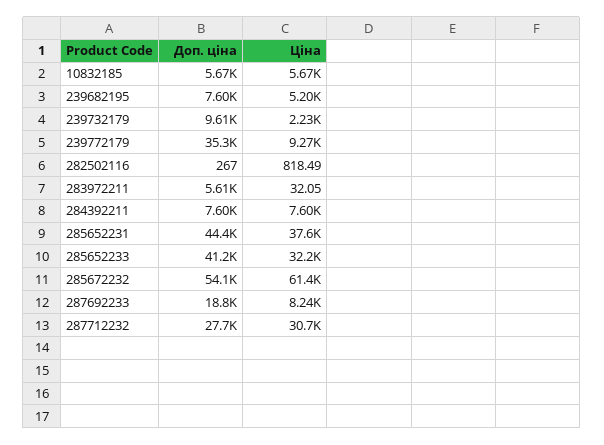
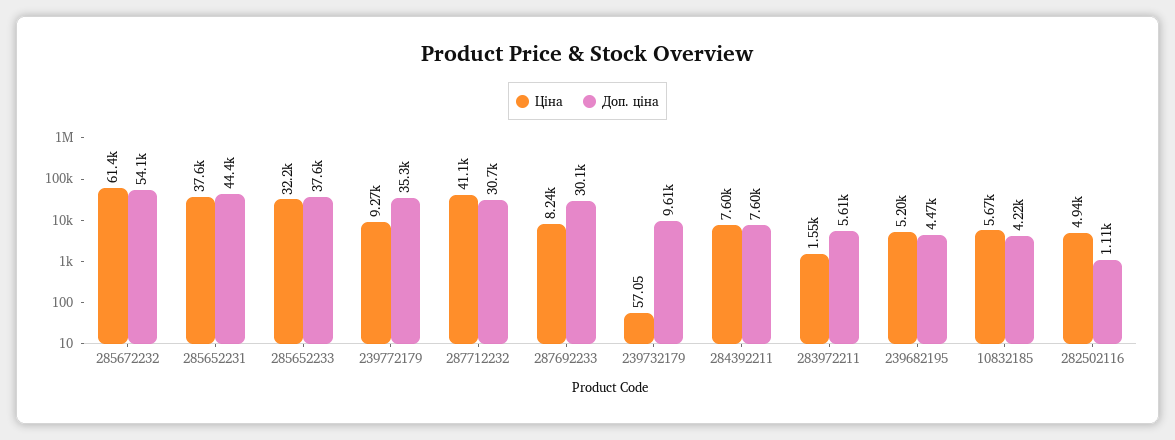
  {
    "Доп. ціна": {
-     "10832185": 5670,
+     "10832185": 4220,
-     "239682195": 7600,
+     "239682195": 4470,
      "239732179": 9610,
      "239772179": 35300,
-     "282502116": 267,
+     "282502116": 1110,
      "283972211": 5610,
      "284392211": 7600,
      "285652231": 44400,
-     "285652233": 41200,
+     "285652233": 37600,
      "285672232": 54100,
-     "287692233": 18800,
+     "287692233": 30100,
-     "287712232": 27700
+     "287712232": 30700
    },
    "Ціна": {
      "10832185": 5670,
      "239682195": 5200,
-     "239732179": 2230,
+     "239732179": 57.05,
      "239772179": 9270,
-     "282502116": 818.49,
+     "282502116": 4940,
-     "283972211": 32.05,
+     "283972211": 1550,
      "284392211": 7600,
      "285652231": 37600,
      "285652233": 32200,
      "285672232": 61400,
      "287692233": 8240,
-     "287712232": 30700
+     "287712232": 41100
    }
  }

